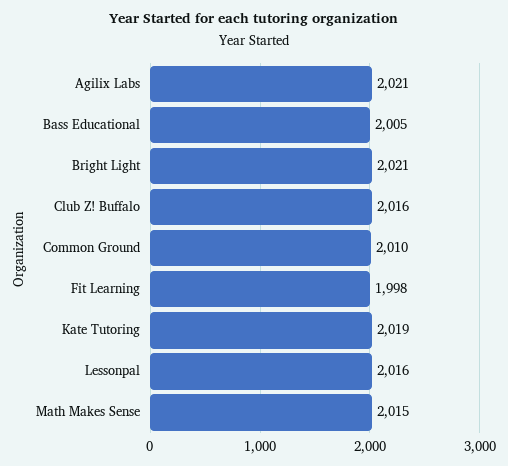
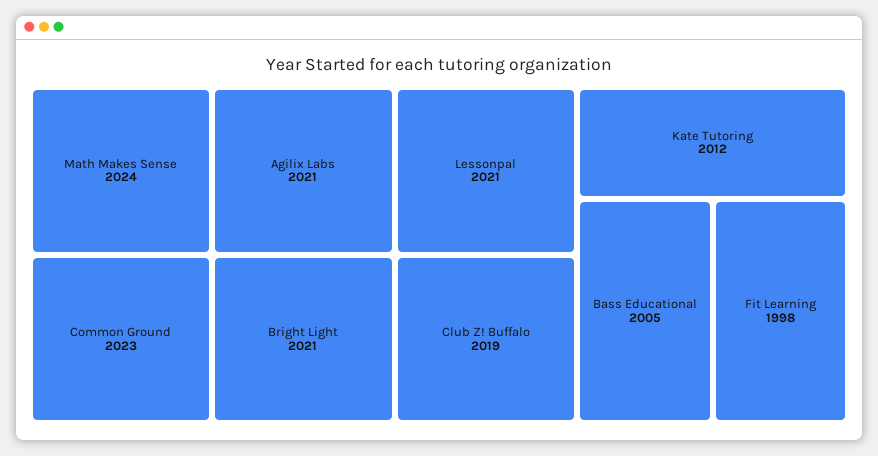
  {
    "Agilix Labs": 2021,
    "Bass Educational": 2005,
    "Bright Light": 2021,
-   "Club Z! Buffalo": 2016,
+   "Club Z! Buffalo": 2019,
-   "Common Ground": 2010,
+   "Common Ground": 2023,
    "Fit Learning": 1998,
-   "Kate Tutoring": 2019,
+   "Kate Tutoring": 2012,
-   "Lessonpal": 2016,
+   "Lessonpal": 2021,
-   "Math Makes Sense": 2015
+   "Math Makes Sense": 2024
  }

